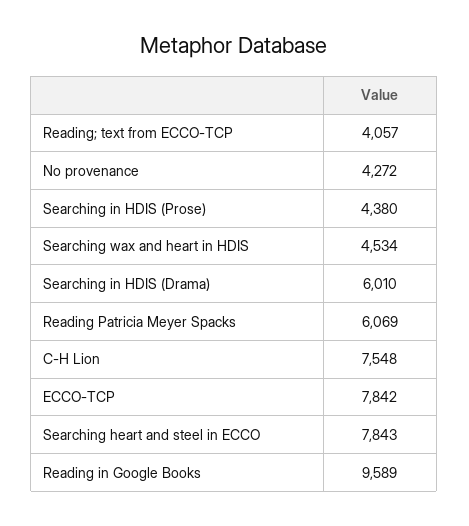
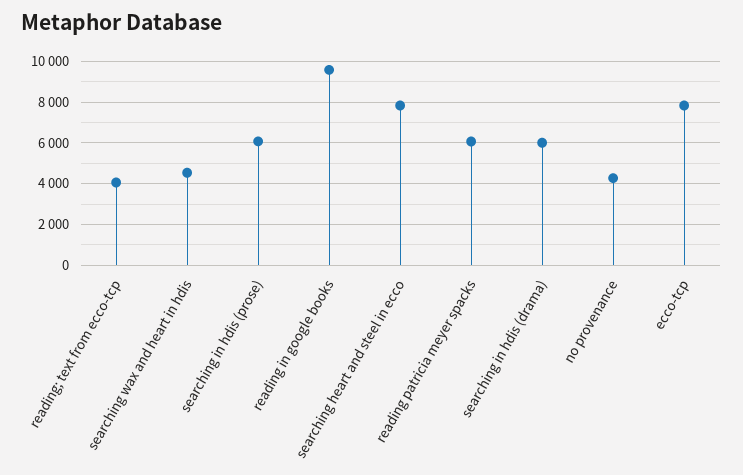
  {
    "Reading; text from ECCO-TCP": 4057,
    "No provenance": 4272,
-   "Searching in HDIS (Prose)": 4380,
+   "Searching in HDIS (Prose)": 6000,
    "Searching wax and heart in HDIS": 4534,
    "Searching in HDIS (Drama)": 6010,
    "Reading Patricia Meyer Spacks": 6069,
-   "C-H Lion": 7548,
    "ECCO-TCP": 7842,
    "Searching heart and steel in ECCO": 7843,
    "Reading in Google Books": 9589
  }

